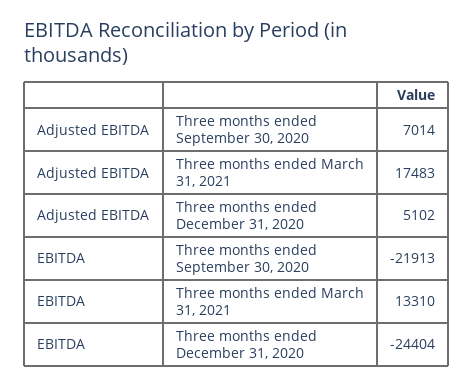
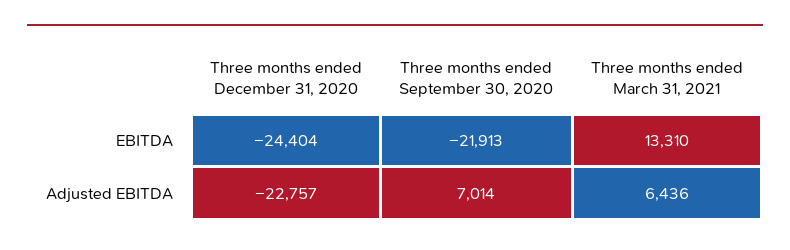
  {
    "Adjusted EBITDA": {
      "Three months ended September 30, 2020": 7014,
-     "Three months ended March 31, 2021": 17483,
+     "Three months ended March 31, 2021": 6436,
-     "Three months ended December 31, 2020": 5102
+     "Three months ended December 31, 2020": -22757
    },
    "EBITDA": {
      "Three months ended September 30, 2020": -21913,
      "Three months ended March 31, 2021": 13310,
      "Three months ended December 31, 2020": -24404
    }
  }

